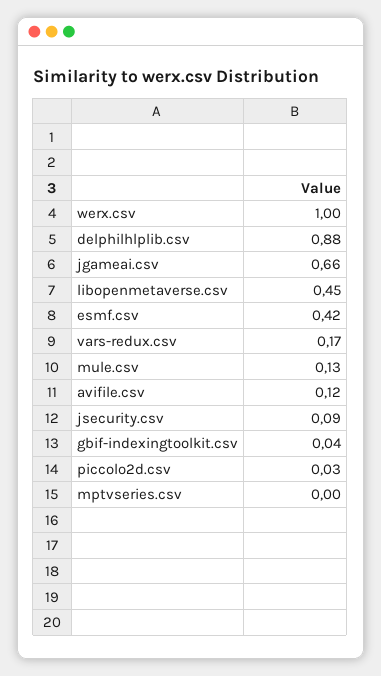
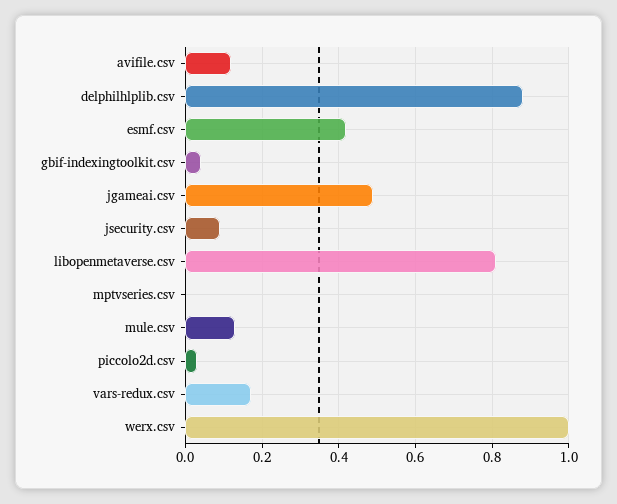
  {
    "werx.csv": 1,
    "delphilhlplib.csv": 0.88,
-   "jgameai.csv": 0.66,
+   "jgameai.csv": 0.5,
-   "libopenmetaverse.csv": 0.45,
+   "libopenmetaverse.csv": 0.8,
    "esmf.csv": 0.42,
    "vars-redux.csv": 0.17,
    "mule.csv": 0.13,
    "avifile.csv": 0.12,
    "jsecurity.csv": 0.09,
    "gbif-indexingtoolkit.csv": 0.04,
    "piccolo2d.csv": 0.03,
    "mptvseries.csv": 0
  }

